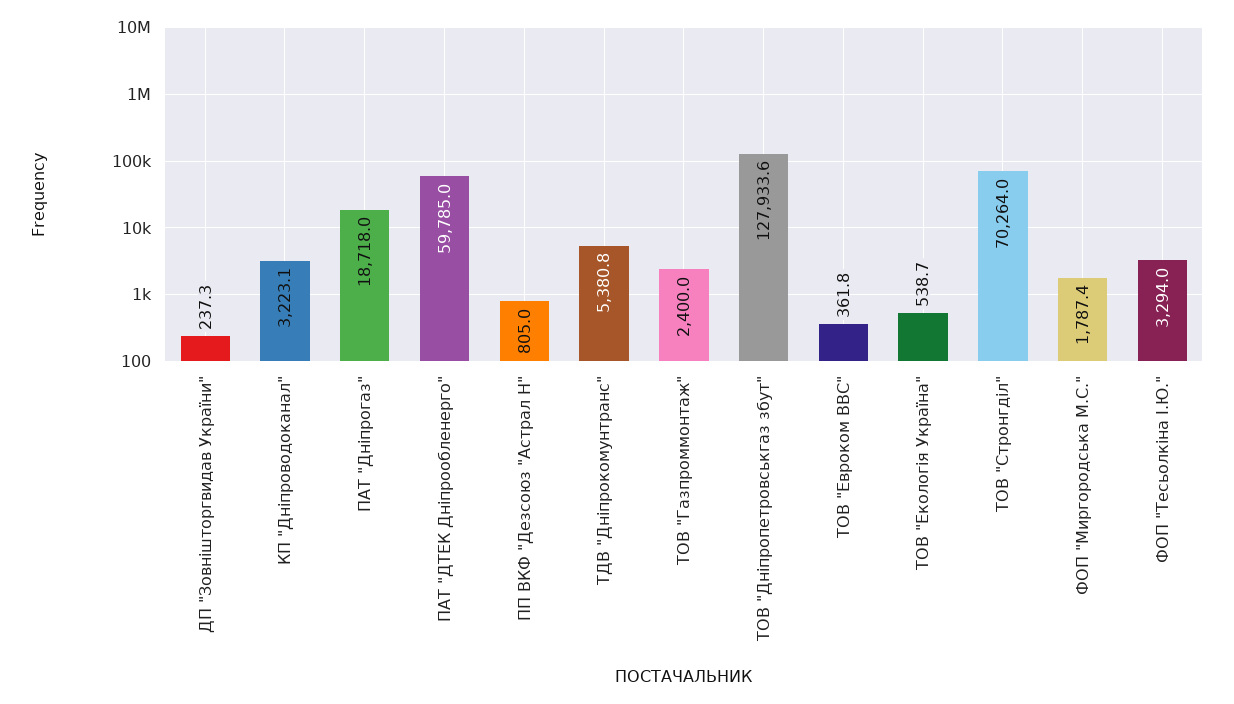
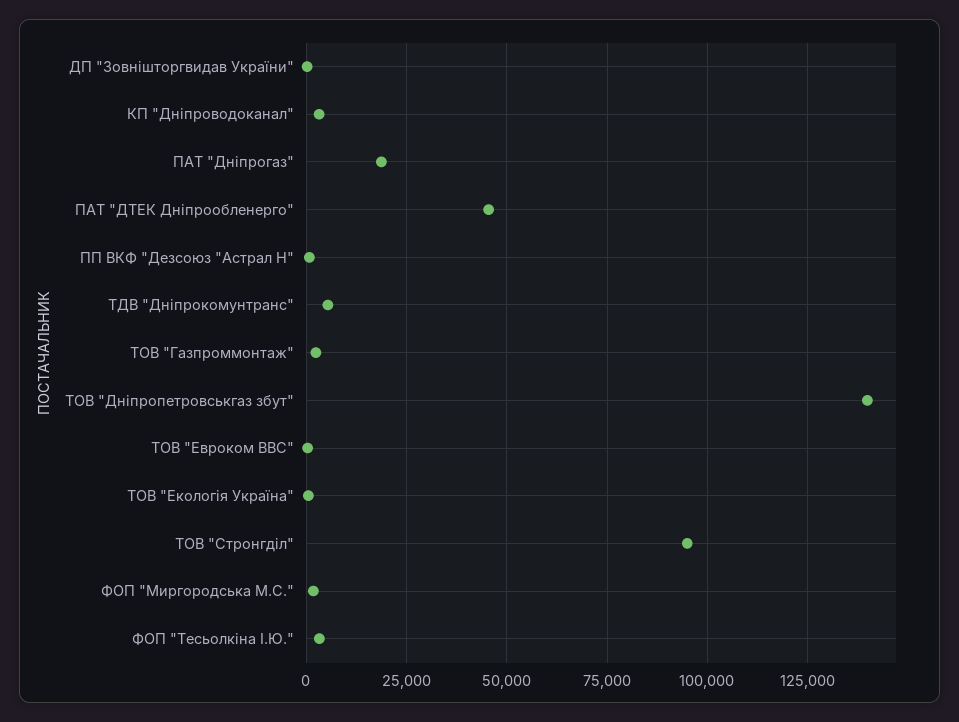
  {
    "ДП \"Зовнішторгвидав України\"": 237.3,
    "КП \"Дніпроводоканал\"": 3223.1,
    "ПАТ \"Дніпрогаз\"": 18718,
-   "ПАТ \"ДТЕК Дніпрообленерго\"": 59785,
+   "ПАТ \"ДТЕК Дніпрообленерго\"": 45000,
    "ПП ВКФ \"Дезсоюз \"Астрал Н\"": 805,
    "ТДВ \"Дніпрокомунтранс\"": 5380.8,
    "ТОВ \"Газпроммонтаж\"": 2400,
-   "ТОВ \"Дніпропетровськгаз збут\"": 127933.6,
+   "ТОВ \"Дніпропетровськгаз збут\"": 140000,
    "ТОВ \"Евроком ВВС\"": 361.8,
    "ТОВ \"Екологія Україна\"": 538.7,
-   "ТОВ \"Стронгділ\"": 70264,
+   "ТОВ \"Стронгділ\"": 95000,
    "ФОП \"Миргородська М.С.\"": 1787.4,
    "ФОП \"Тесьолкіна І.Ю.\"": 3294
  }

